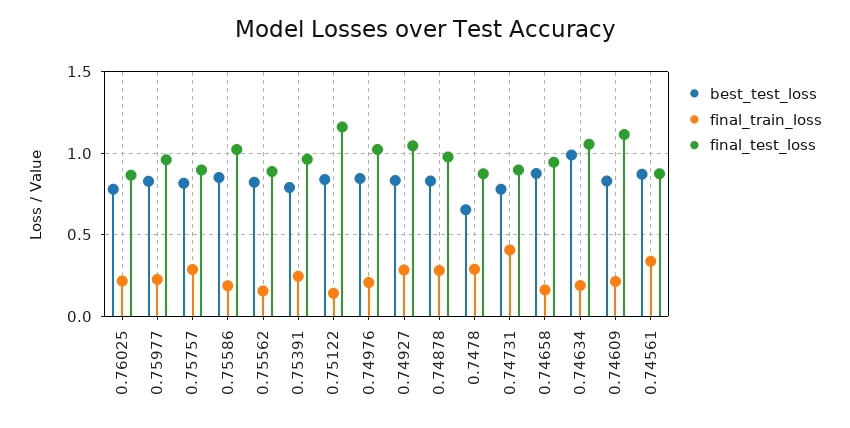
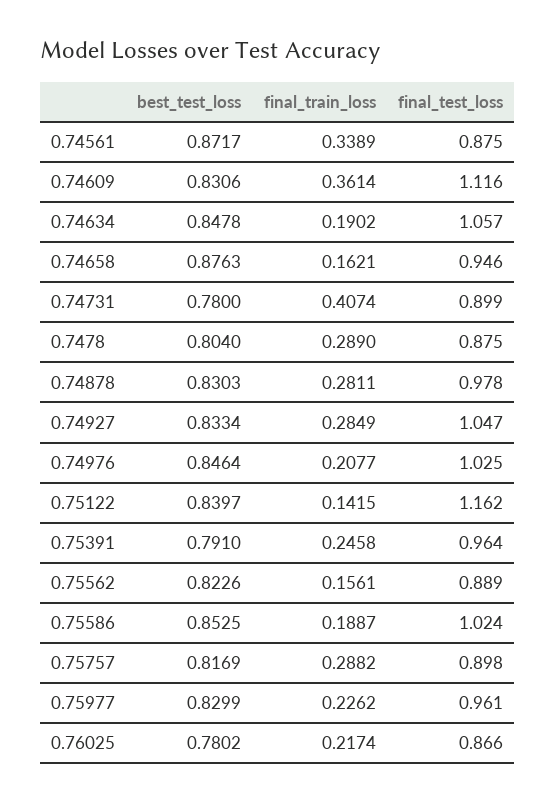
  {
    "best_test_loss": {
      "0.76025": 0.7802,
      "0.75977": 0.8299,
      "0.75757": 0.8169,
      "0.75586": 0.8525,
      "0.75562": 0.8226,
      "0.75391": 0.791,
      "0.75122": 0.8397,
      "0.74976": 0.8464,
      "0.74927": 0.8334,
      "0.74878": 0.8303,
-     "0.7478": 0.65,
+     "0.7478": 0.804,
      "0.74731": 0.78,
      "0.74658": 0.8763,
-     "0.74634": 1,
+     "0.74634": 0.8478,
      "0.74609": 0.8306,
      "0.74561": 0.8717
    },
    "final_train_loss": {
      "0.76025": 0.2174,
      "0.75977": 0.2262,
      "0.75757": 0.2882,
      "0.75586": 0.1887,
      "0.75562": 0.1561,
      "0.75391": 0.2458,
      "0.75122": 0.1415,
      "0.74976": 0.2077,
      "0.74927": 0.2849,
      "0.74878": 0.2811,
      "0.7478": 0.289,
      "0.74731": 0.4074,
      "0.74658": 0.1621,
      "0.74634": 0.1902,
-     "0.74609": 0.2,
+     "0.74609": 0.3614,
      "0.74561": 0.3389
    },
    "final_test_loss": {
      "0.76025": 0.866,
      "0.75977": 0.961,
      "0.75757": 0.898,
      "0.75586": 1.024,
      "0.75562": 0.889,
      "0.75391": 0.964,
      "0.75122": 1.162,
      "0.74976": 1.025,
      "0.74927": 1.047,
      "0.74878": 0.978,
      "0.7478": 0.875,
      "0.74731": 0.899,
      "0.74658": 0.946,
      "0.74634": 1.057,
      "0.74609": 1.116,
      "0.74561": 0.875
    }
  }

